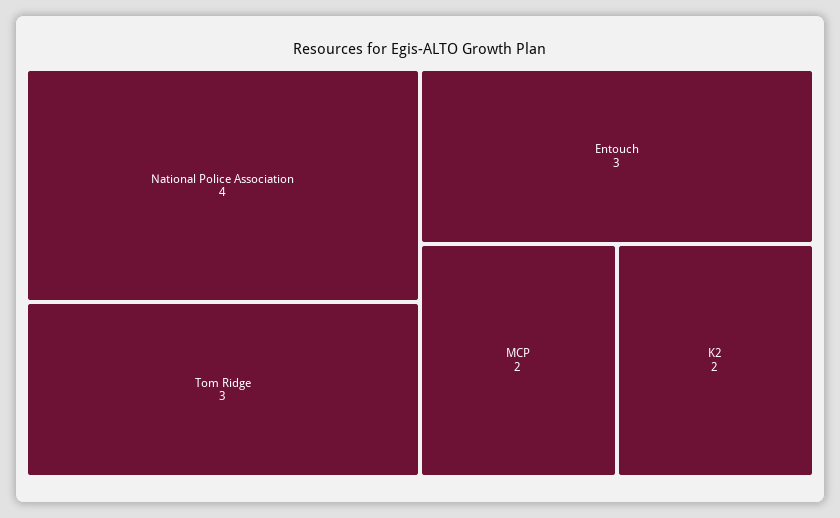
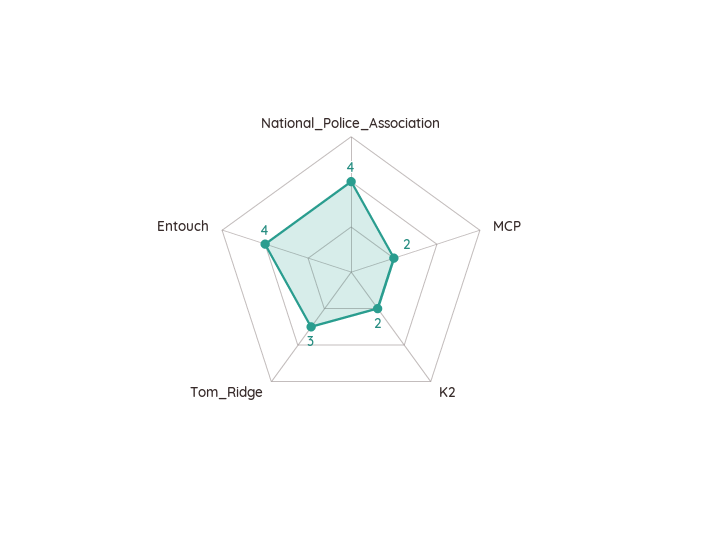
  {
    "National Police Association": 4,
    "Tom Ridge": 3,
-   "Entouch": 3,
+   "Entouch": 4,
    "MCP": 2,
    "K2": 2
  }

